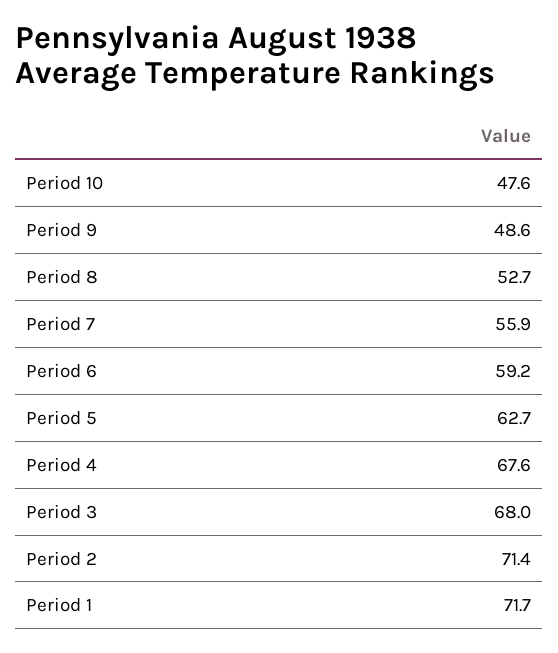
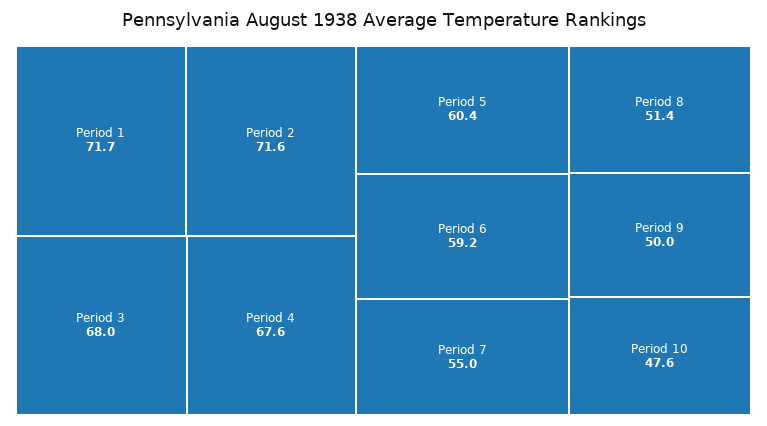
  {
    "Period 10": 47.6,
-   "Period 9": 48.6,
+   "Period 9": 50,
-   "Period 8": 52.7,
+   "Period 8": 51.4,
-   "Period 7": 55.9,
+   "Period 7": 55,
    "Period 6": 59.2,
-   "Period 5": 62.7,
+   "Period 5": 60.4,
    "Period 4": 67.6,
    "Period 3": 68,
-   "Period 2": 71.4,
+   "Period 2": 71.6,
    "Period 1": 71.7
  }

